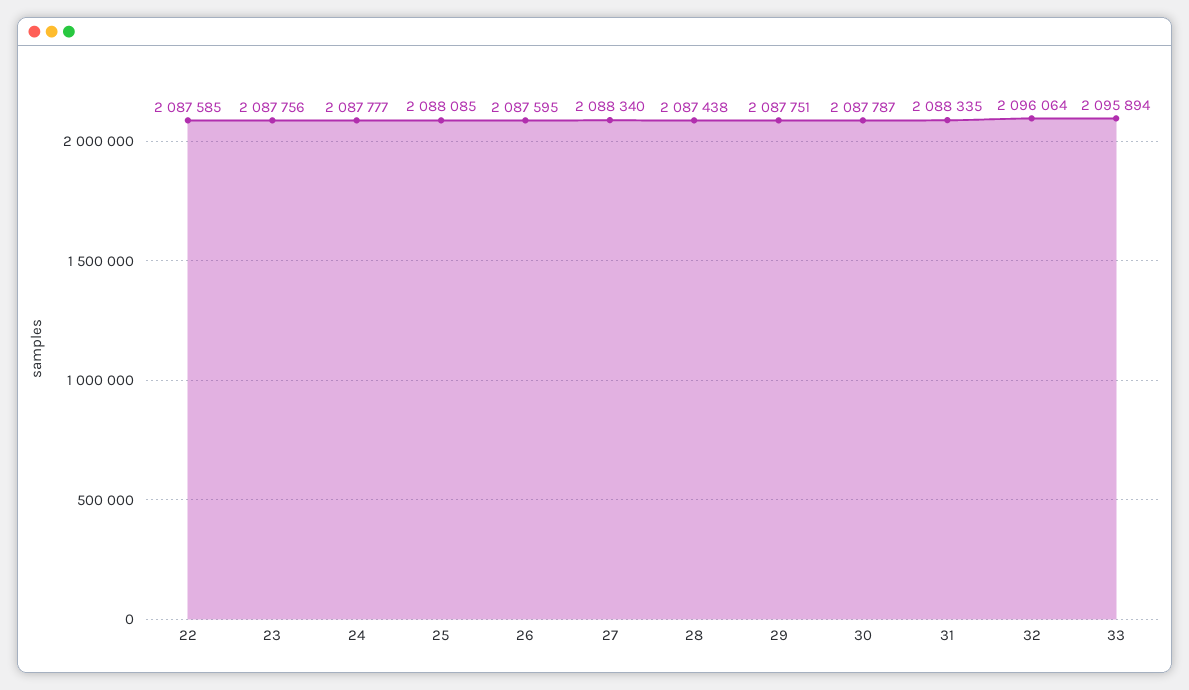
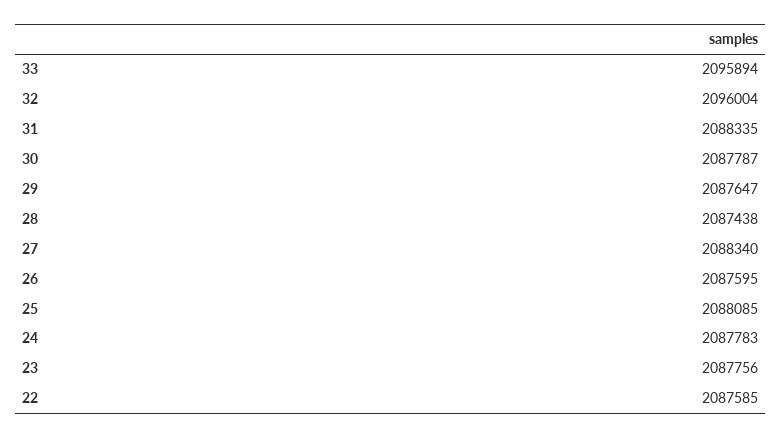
  {
    "22": 2087585,
    "23": 2087756,
-   "24": 2087777,
+   "24": 2087783,
    "25": 2088085,
    "26": 2087595,
    "27": 2088340,
    "28": 2087438,
-   "29": 2087751,
+   "29": 2087647,
    "30": 2087787,
    "31": 2088335,
-   "32": 2096064,
+   "32": 2096004,
    "33": 2095894
  }

